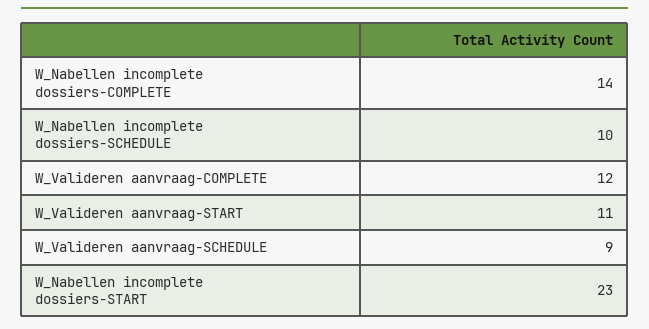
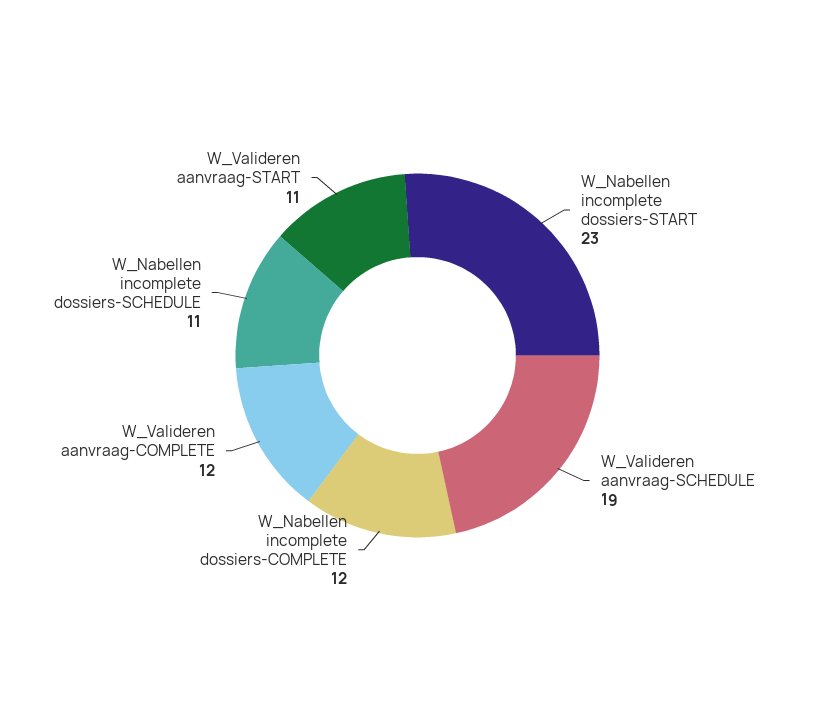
  {
-   "W_Nabellen incomplete dossiers-COMPLETE": 14,
+   "W_Nabellen incomplete dossiers-COMPLETE": 12,
-   "W_Nabellen incomplete dossiers-SCHEDULE": 10,
+   "W_Nabellen incomplete dossiers-SCHEDULE": 11,
    "W_Valideren aanvraag-COMPLETE": 12,
    "W_Valideren aanvraag-START": 11,
-   "W_Valideren aanvraag-SCHEDULE": 9,
+   "W_Valideren aanvraag-SCHEDULE": 19,
    "W_Nabellen incomplete dossiers-START": 23
  }

